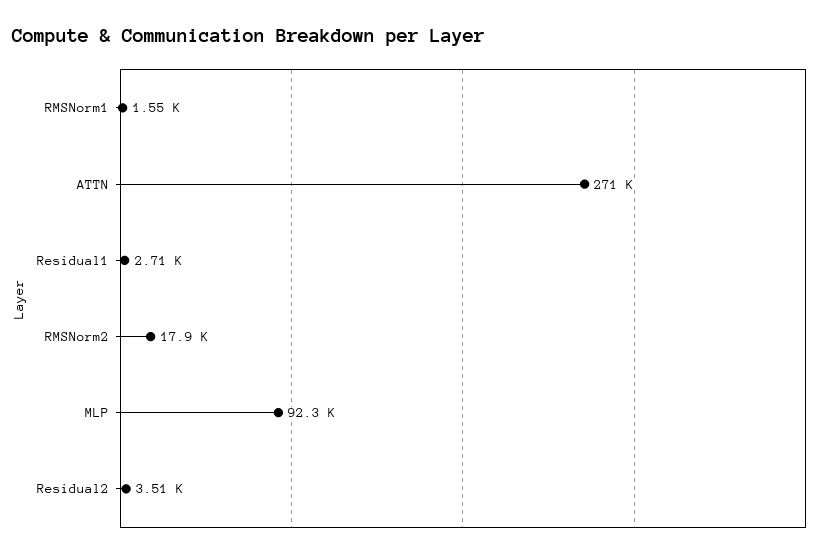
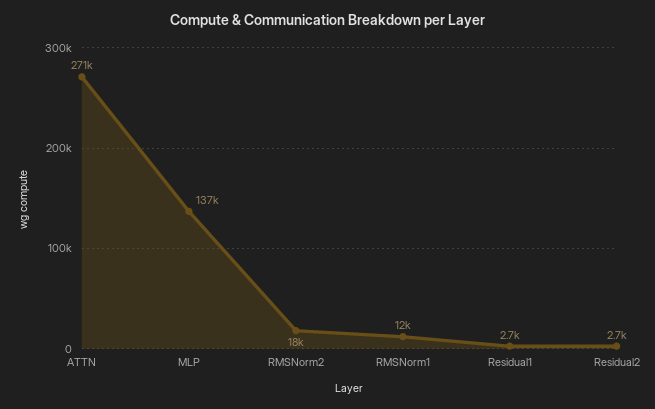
  {
-   "RMSNorm1": 1550,
+   "RMSNorm1": 12000,
    "ATTN": 271000,
    "Residual1": 2710,
    "RMSNorm2": 17900,
-   "MLP": 92300,
+   "MLP": 137000,
-   "Residual2": 3510
+   "Residual2": 2700
  }

